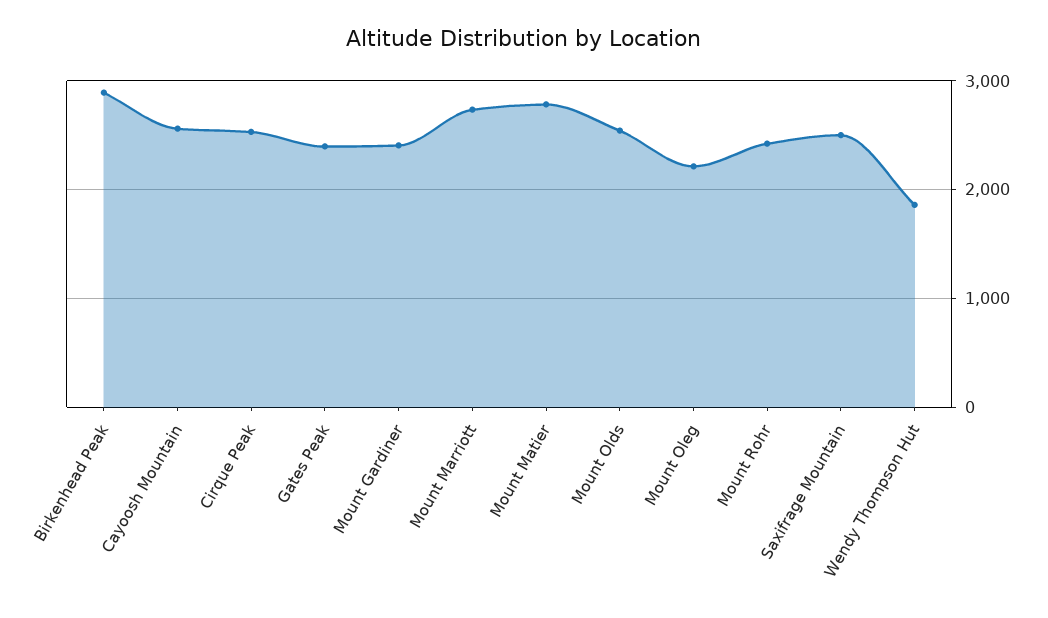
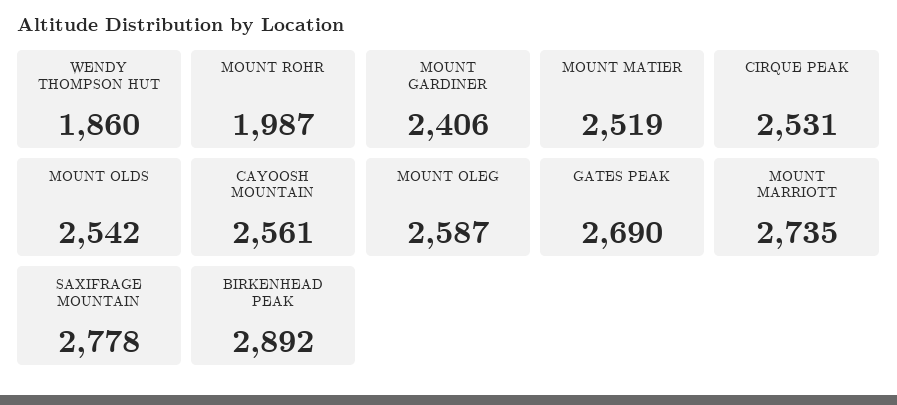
  {
    "Birkenhead Peak": 2892,
    "Cayoosh Mountain": 2561,
    "Cirque Peak": 2531,
-   "Gates Peak": 2400,
+   "Gates Peak": 2690,
    "Mount Gardiner": 2406,
    "Mount Marriott": 2735,
-   "Mount Matier": 2800,
+   "Mount Matier": 2519,
    "Mount Olds": 2542,
-   "Mount Oleg": 2200,
+   "Mount Oleg": 2587,
-   "Mount Rohr": 2400,
+   "Mount Rohr": 1987,
-   "Saxifrage Mountain": 2500,
+   "Saxifrage Mountain": 2778,
    "Wendy Thompson Hut": 1860
  }

